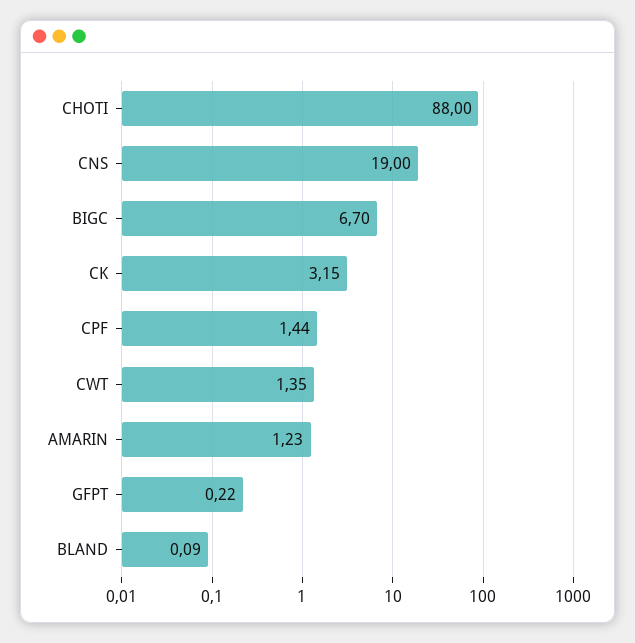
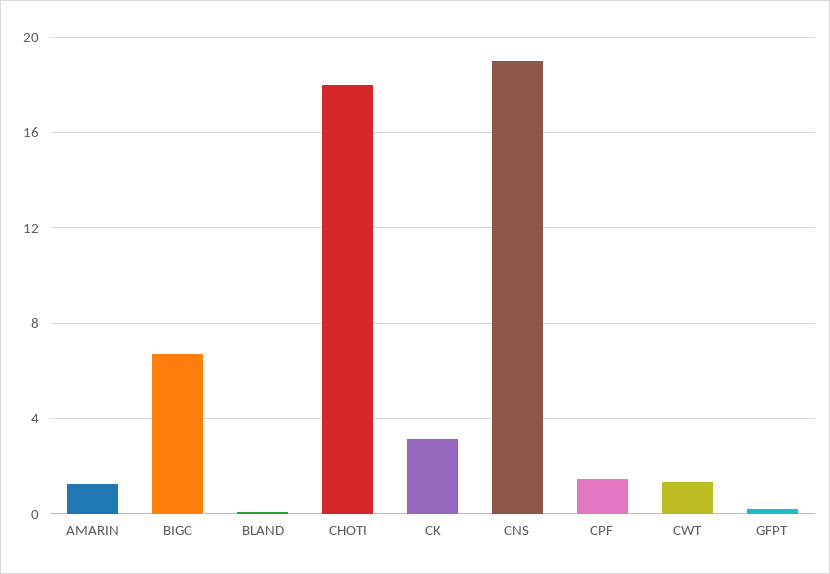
  {
-   "CHOTI": 88,
+   "CHOTI": 18,
    "CNS": 19,
    "BIGC": 6.7,
    "CK": 3.15,
    "CPF": 1.44,
    "CWT": 1.35,
    "AMARIN": 1.23,
    "GFPT": 0.22,
    "BLAND": 0.09
  }

